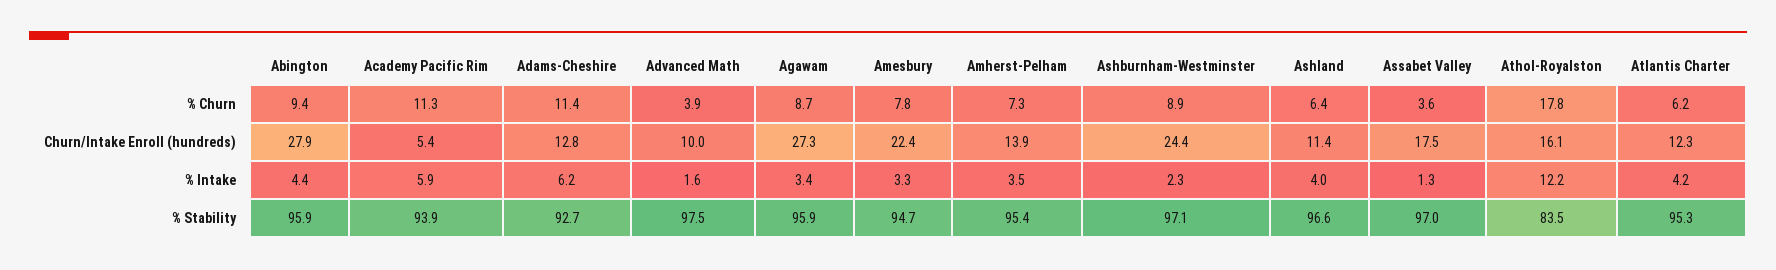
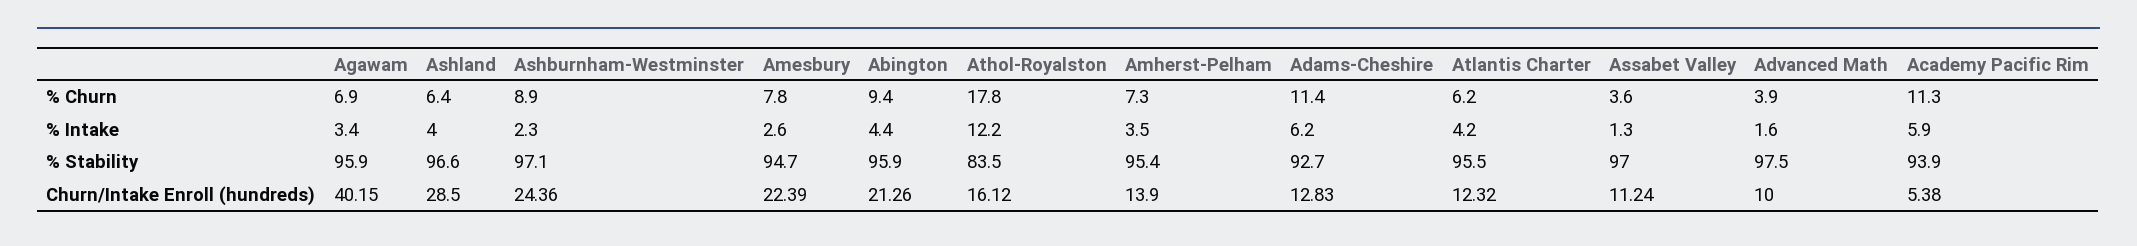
  {
    "Abington": {
      "% Churn": 9.4,
-     "Churn/Intake Enroll (hundreds)": 27.9,
+     "Churn/Intake Enroll (hundreds)": 21.26,
      "% Intake": 4.4,
      "% Stability": 95.9
    },
    "Academy Pacific Rim": {
      "% Churn": 11.3,
      "Churn/Intake Enroll (hundreds)": 5.38,
      "% Intake": 5.9,
      "% Stability": 93.9
    },
    "Adams-Cheshire": {
      "% Churn": 11.4,
      "Churn/Intake Enroll (hundreds)": 12.83,
      "% Intake": 6.2,
      "% Stability": 92.7
    },
    "Advanced Math": {
      "% Churn": 3.9,
      "Churn/Intake Enroll (hundreds)": 10,
      "% Intake": 1.6,
      "% Stability": 97.5
    },
    "Agawam": {
-     "% Churn": 8.7,
+     "% Churn": 6.9,
-     "Churn/Intake Enroll (hundreds)": 27.3,
+     "Churn/Intake Enroll (hundreds)": 40.15,
      "% Intake": 3.4,
      "% Stability": 95.9
    },
    "Amesbury": {
      "% Churn": 7.8,
      "Churn/Intake Enroll (hundreds)": 22.39,
-     "% Intake": 3.3,
+     "% Intake": 2.6,
      "% Stability": 94.7
    },
    "Amherst-Pelham": {
      "% Churn": 7.3,
      "Churn/Intake Enroll (hundreds)": 13.9,
      "% Intake": 3.5,
      "% Stability": 95.4
    },
    "Ashburnham-Westminster": {
      "% Churn": 8.9,
      "Churn/Intake Enroll (hundreds)": 24.36,
      "% Intake": 2.3,
      "% Stability": 97.1
    },
    "Ashland": {
      "% Churn": 6.4,
-     "Churn/Intake Enroll (hundreds)": 11.4,
+     "Churn/Intake Enroll (hundreds)": 28.5,
      "% Intake": 4,
      "% Stability": 96.6
    },
    "Assabet Valley": {
      "% Churn": 3.6,
-     "Churn/Intake Enroll (hundreds)": 17.5,
+     "Churn/Intake Enroll (hundreds)": 11.24,
      "% Intake": 1.3,
      "% Stability": 97
    },
    "Athol-Royalston": {
      "% Churn": 17.8,
      "Churn/Intake Enroll (hundreds)": 16.12,
      "% Intake": 12.2,
      "% Stability": 83.5
    },
    "Atlantis Charter": {
      "% Churn": 6.2,
      "Churn/Intake Enroll (hundreds)": 12.32,
      "% Intake": 4.2,
-     "% Stability": 95.3
+     "% Stability": 95.5
    }
  }

